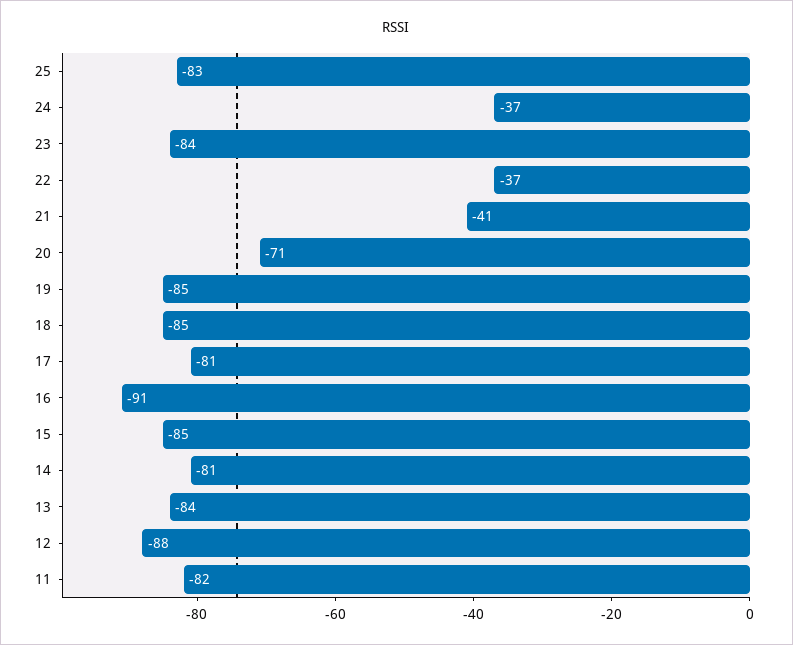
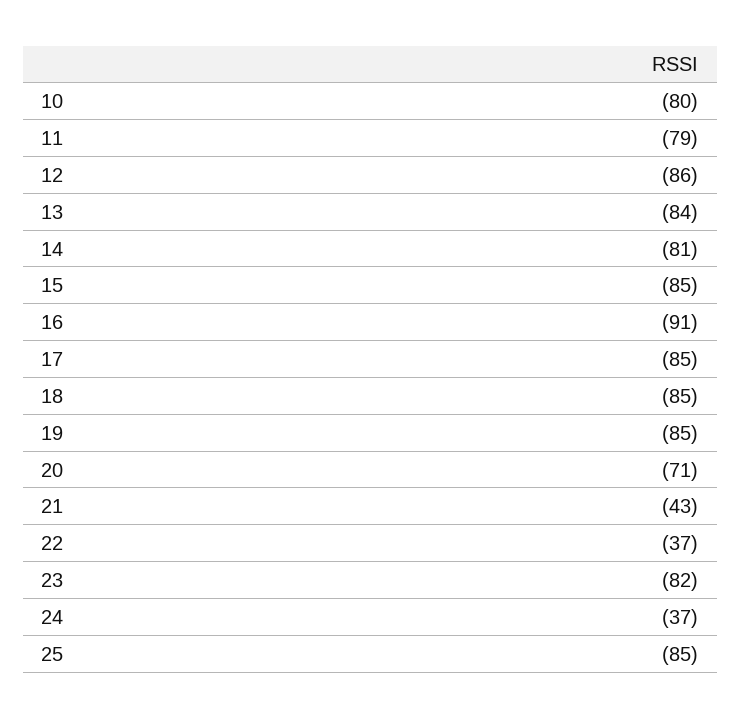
  {
-   "25": -83,
+   "25": -85,
    "24": -37,
-   "23": -84,
+   "23": -82,
    "22": -37,
-   "21": -41,
+   "21": -43,
    "20": -71,
    "19": -85,
    "18": -85,
-   "17": -81,
+   "17": -85,
    "16": -91,
    "15": -85,
    "14": -81,
    "13": -84,
-   "12": -88,
+   "12": -86,
-   "11": -82
+   "11": -79,
+   "10": -80
  }

